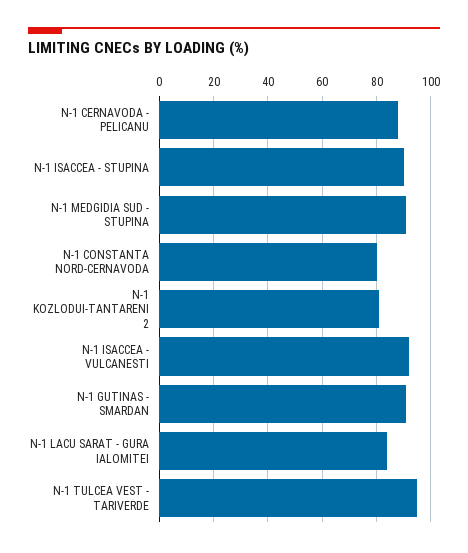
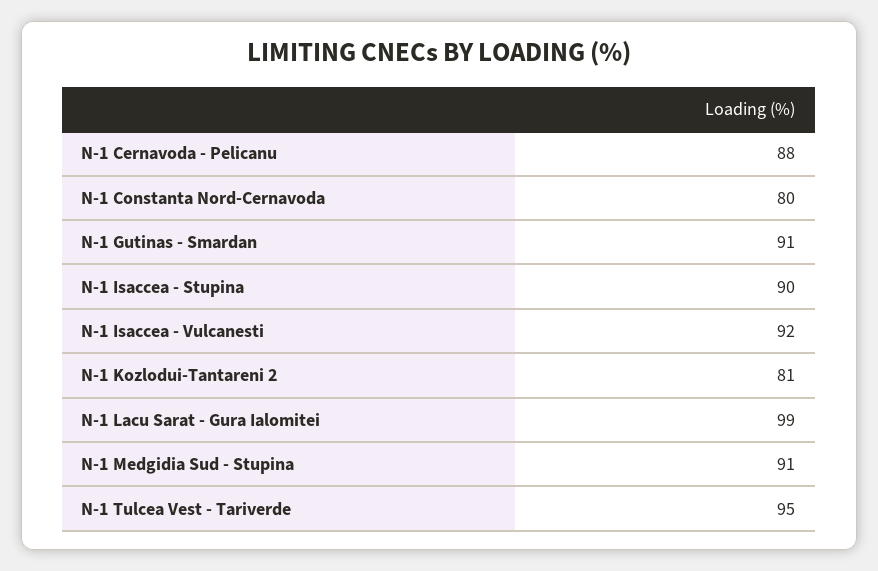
  {
    "N-1 CERNAVODA - PELICANU": 88,
    "N-1 ISACCEA - STUPINA": 90,
    "N-1 MEDGIDIA SUD - STUPINA": 91,
    "N-1 CONSTANTA NORD-CERNAVODA": 80,
    "N-1 KOZLODUI-TANTARENI 2": 81,
    "N-1 ISACCEA - VULCANESTI": 92,
    "N-1 GUTINAS - SMARDAN": 91,
-   "N-1 LACU SARAT - GURA IALOMITEI": 85,
+   "N-1 LACU SARAT - GURA IALOMITEI": 99,
    "N-1 TULCEA VEST - TARIVERDE": 95
  }

